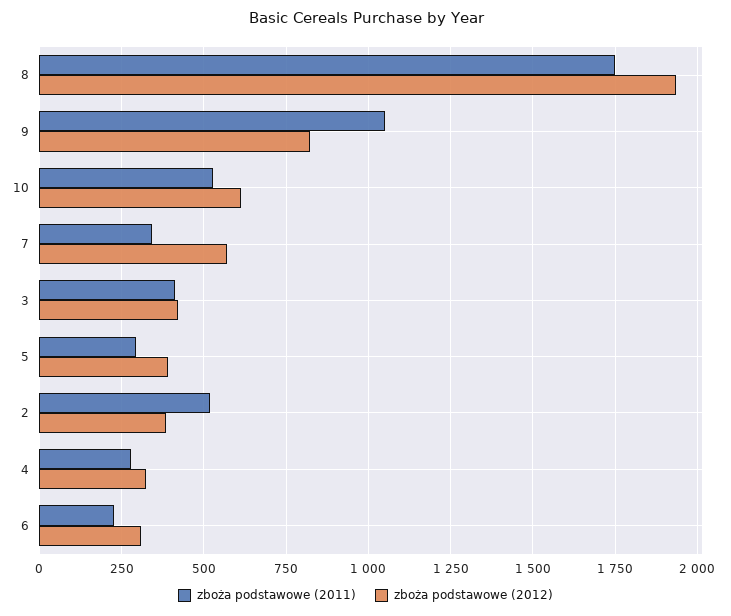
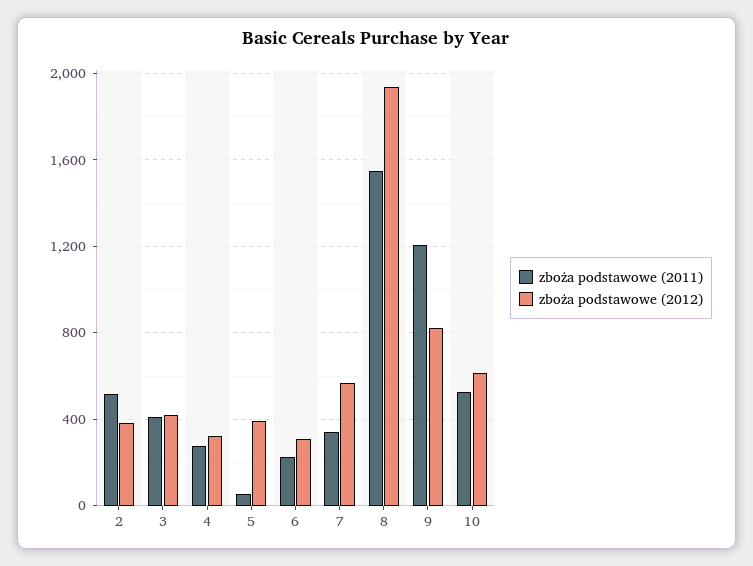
  {
    "zboża podstawowe (2011)": {
-     "8": 1750,
+     "8": 1550,
-     "9": 1050,
+     "9": 1200,
      "10": 525,
      "7": 350,
      "3": 425,
-     "5": 300,
+     "5": 50,
      "2": 525,
      "4": 275,
      "6": 225
    },
    "zboża podstawowe (2012)": {
      "8": 1925,
      "9": 825,
      "10": 625,
      "7": 575,
      "3": 425,
      "5": 400,
      "2": 375,
      "4": 325,
      "6": 300
    }
  }

